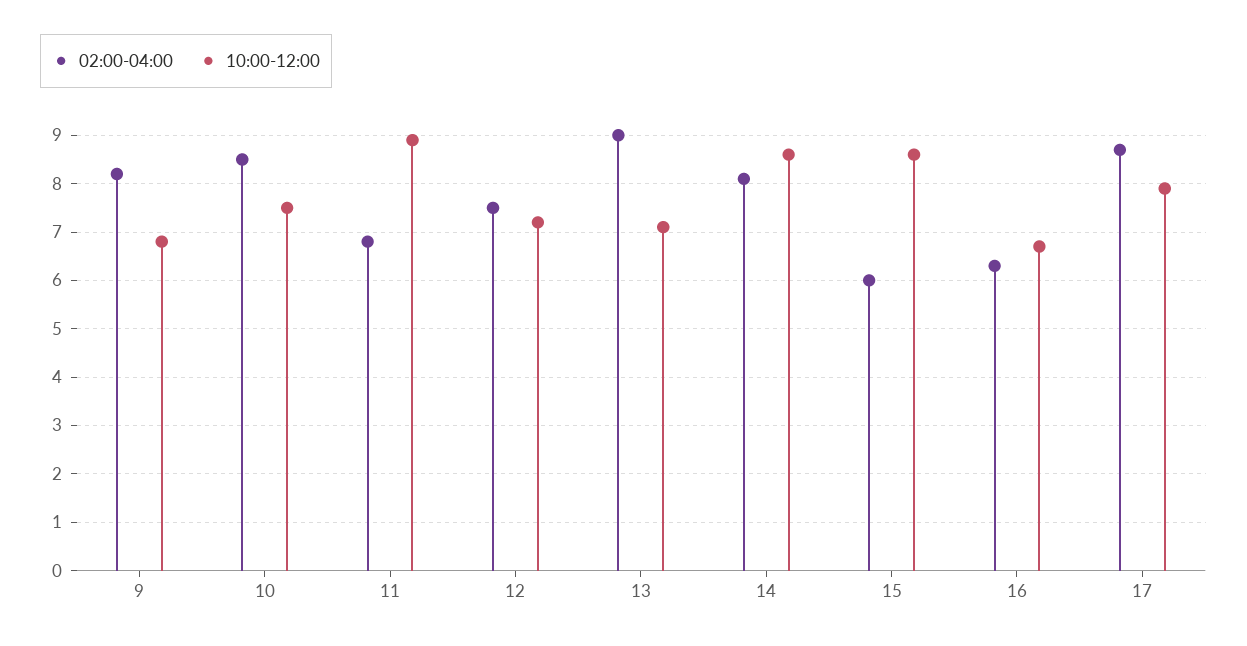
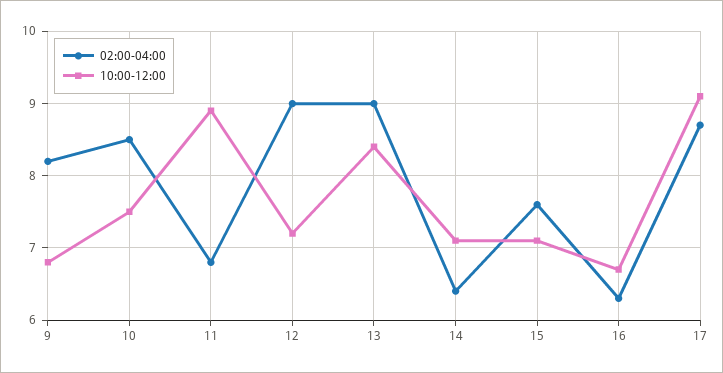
  {
    "02:00-04:00": {
      "9": 8.2,
      "10": 8.5,
      "11": 6.8,
-     "12": 7.5,
+     "12": 9,
      "13": 9,
-     "14": 8,
+     "14": 6.4,
-     "15": 6,
+     "15": 7.6,
      "16": 6.3,
      "17": 8.7
    },
    "10:00-12:00": {
      "9": 6.8,
      "10": 7.5,
      "11": 8.9,
      "12": 7.2,
-     "13": 7,
+     "13": 8.4,
-     "14": 8.5,
+     "14": 7.1,
-     "15": 8.5,
+     "15": 7.1,
      "16": 6.7,
-     "17": 8
+     "17": 9.1
    }
  }

